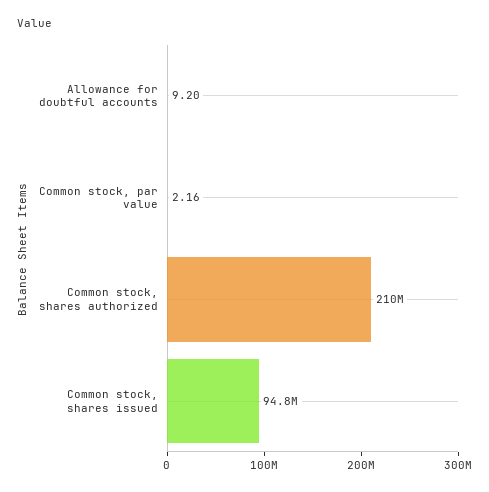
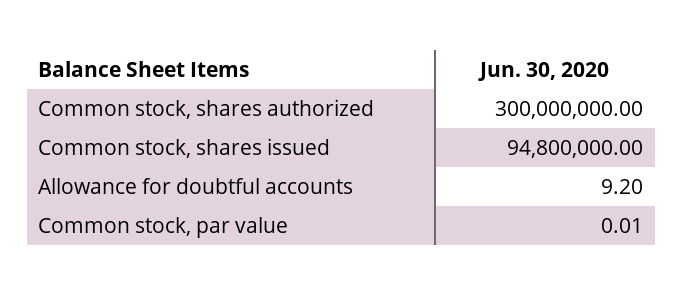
  {
    "Allowance for doubtful accounts": 9.2,
-   "Common stock, par value": 2.16,
+   "Common stock, par value": 0.01,
-   "Common stock, shares authorized": 210000000,
+   "Common stock, shares authorized": 300000000,
    "Common stock, shares issued": 94800000
  }

